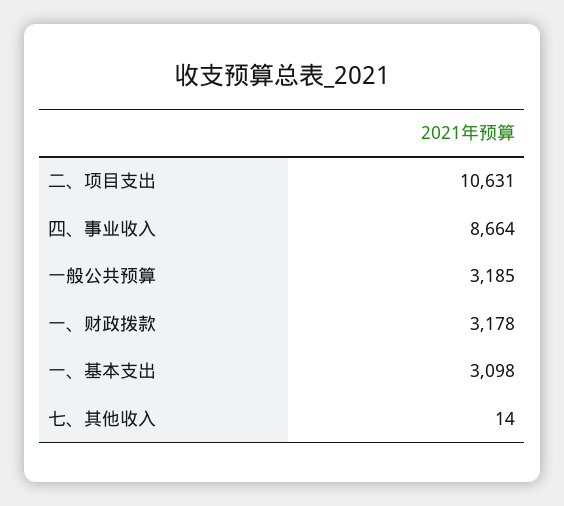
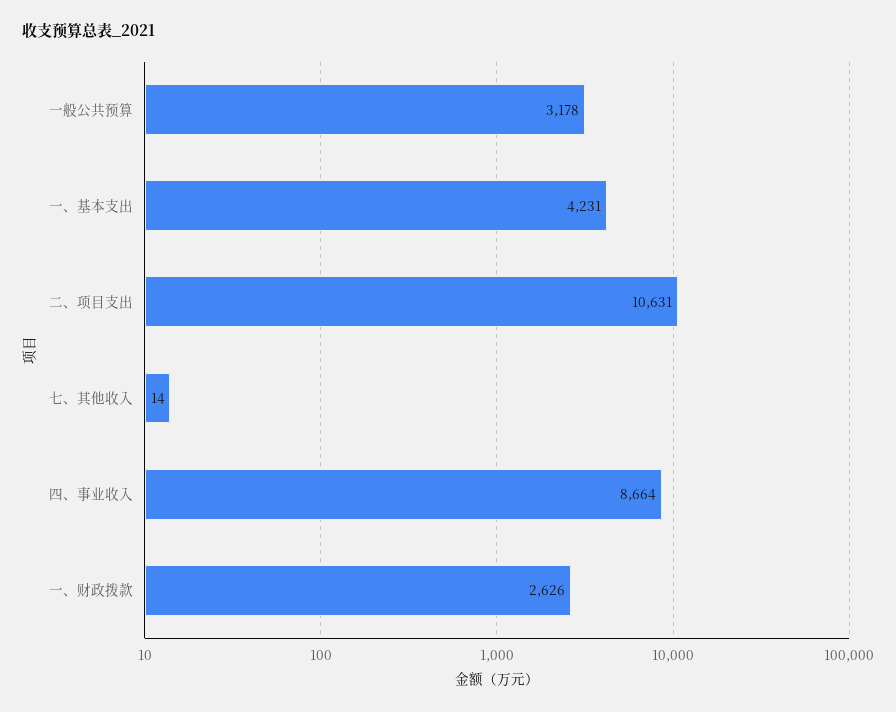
  {
    "二、项目支出": 10631,
    "四、事业收入": 8664,
-   "一般公共预算": 3185,
+   "一般公共预算": 3178,
-   "一、财政拨款": 3178,
+   "一、财政拨款": 2626,
-   "一、基本支出": 3098,
+   "一、基本支出": 4231,
    "七、其他收入": 14
  }

